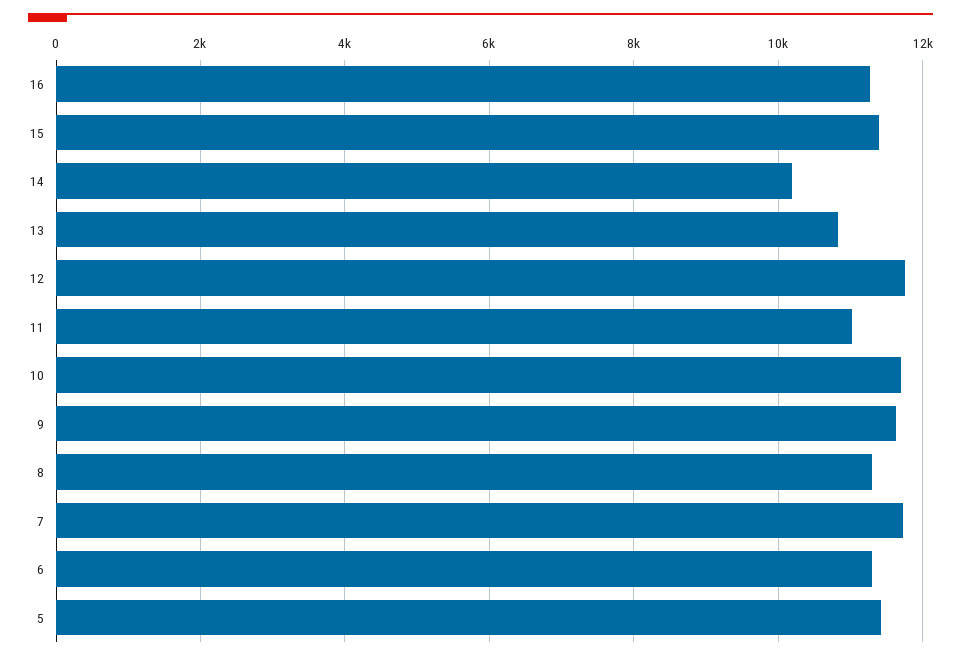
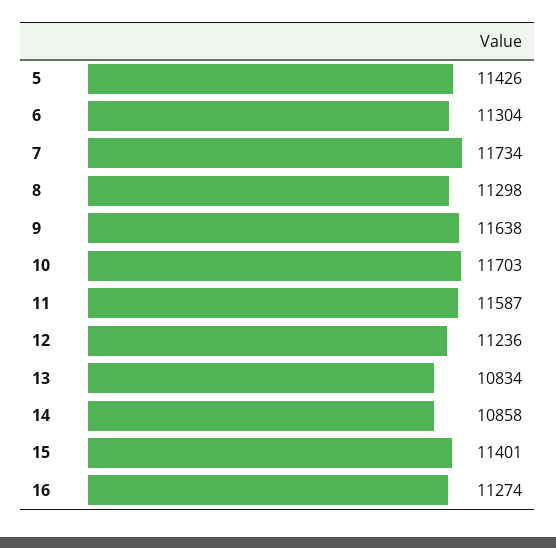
  {
    "16": 11274,
    "15": 11401,
-   "14": 10200,
+   "14": 10858,
    "13": 10834,
-   "12": 11800,
+   "12": 11236,
-   "11": 11000,
+   "11": 11587,
    "10": 11703,
    "9": 11638,
    "8": 11298,
    "7": 11734,
    "6": 11304,
    "5": 11426
  }

